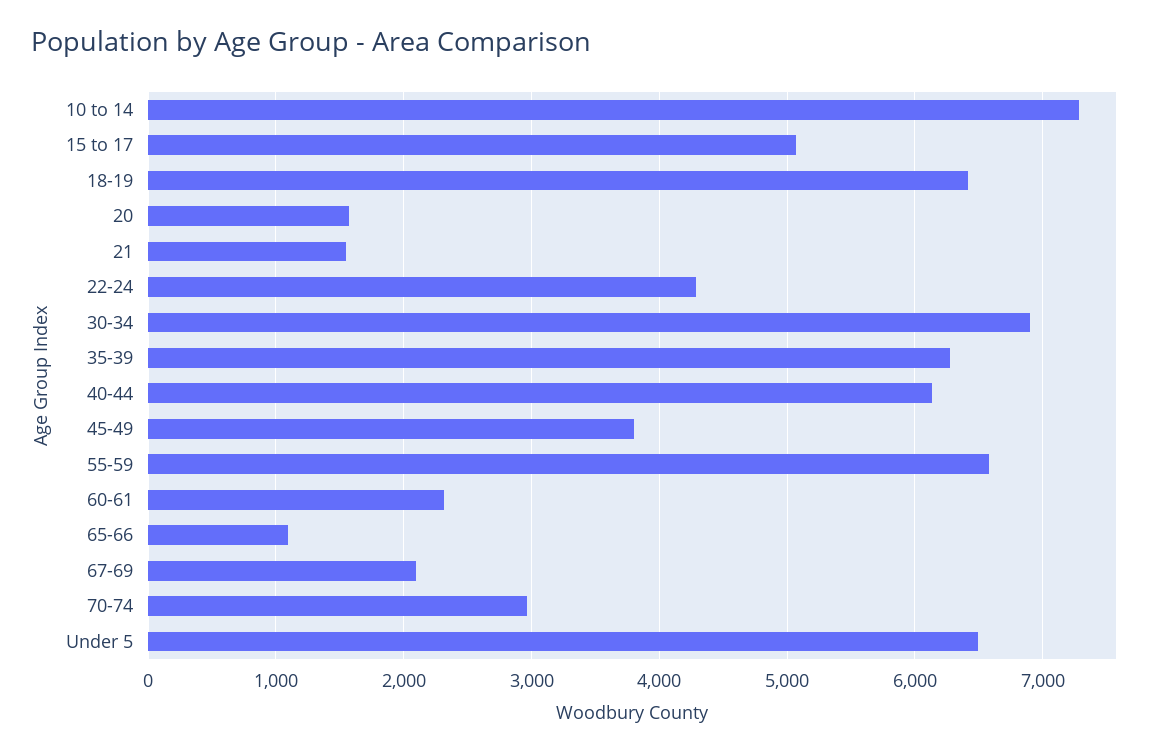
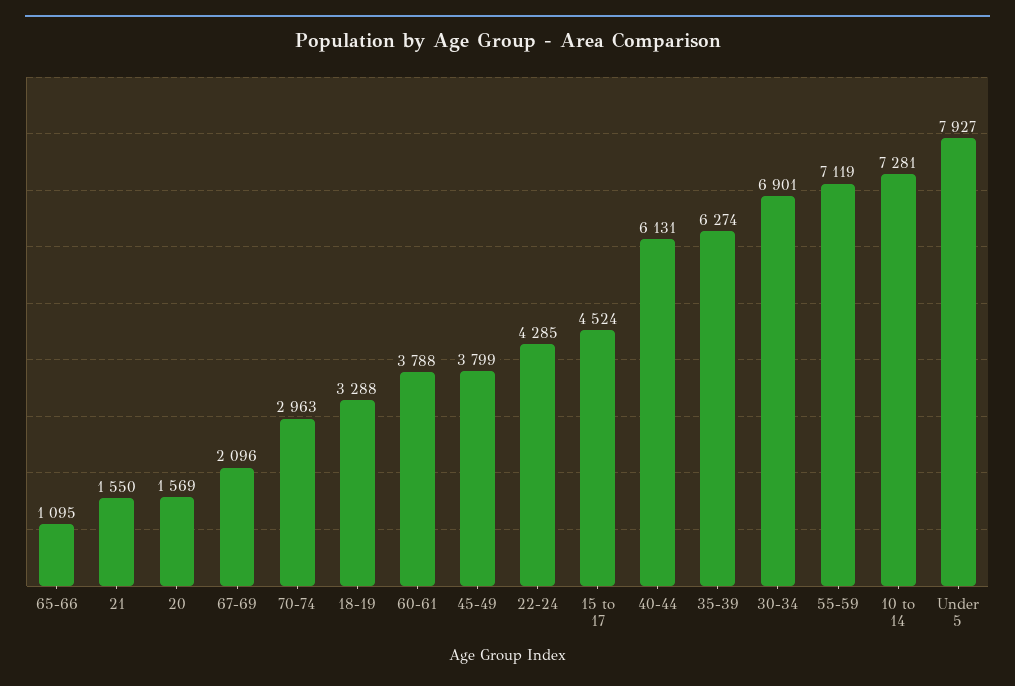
  {
    "10 to 14": 7281,
-   "15 to 17": 5100,
+   "15 to 17": 4524,
-   "18-19": 6400,
+   "18-19": 3288,
    "20": 1569,
    "21": 1550,
    "22-24": 4285,
    "30-34": 6901,
    "35-39": 6274,
    "40-44": 6131,
    "45-49": 3799,
-   "55-59": 6600,
+   "55-59": 7119,
-   "60-61": 2300,
+   "60-61": 3788,
    "65-66": 1095,
    "67-69": 2096,
    "70-74": 2963,
-   "Under 5": 6500
+   "Under 5": 7927
  }

